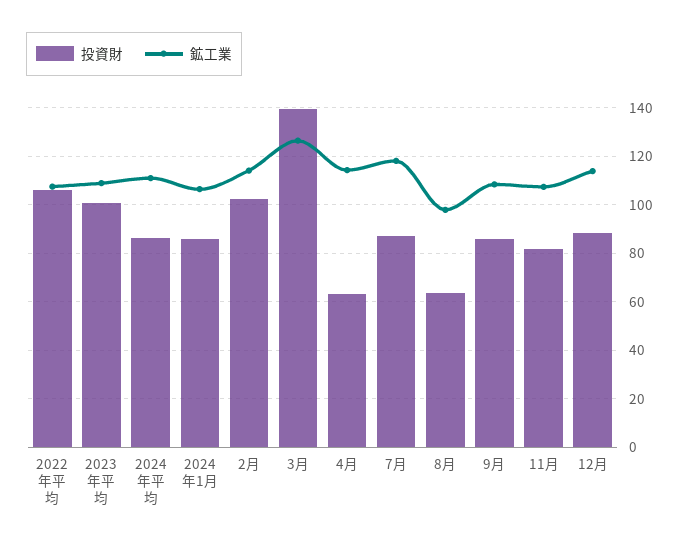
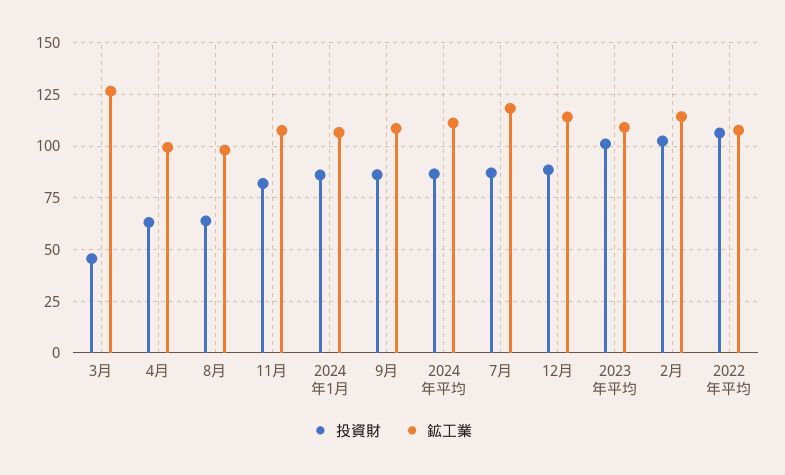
  {
    "投資財": {
      "2022年平均": 107.5,
      "2023年平均": 100,
      "2024年平均": 87.5,
      "2024年1月": 85,
      "2月": 102.5,
-     "3月": 140,
+     "3月": 45,
      "4月": 62.5,
      "7月": 87.5,
      "8月": 65,
      "9月": 85,
      "11月": 82.5,
      "12月": 87.5
    },
    "鉱工業": {
      "2022年平均": 107.5,
      "2023年平均": 110,
      "2024年平均": 110,
      "2024年1月": 107.5,
      "2月": 115,
      "3月": 127.5,
-     "4月": 115,
+     "4月": 100,
      "7月": 117.5,
      "8月": 97.5,
      "9月": 107.5,
      "11月": 107.5,
      "12月": 115
    }
  }

